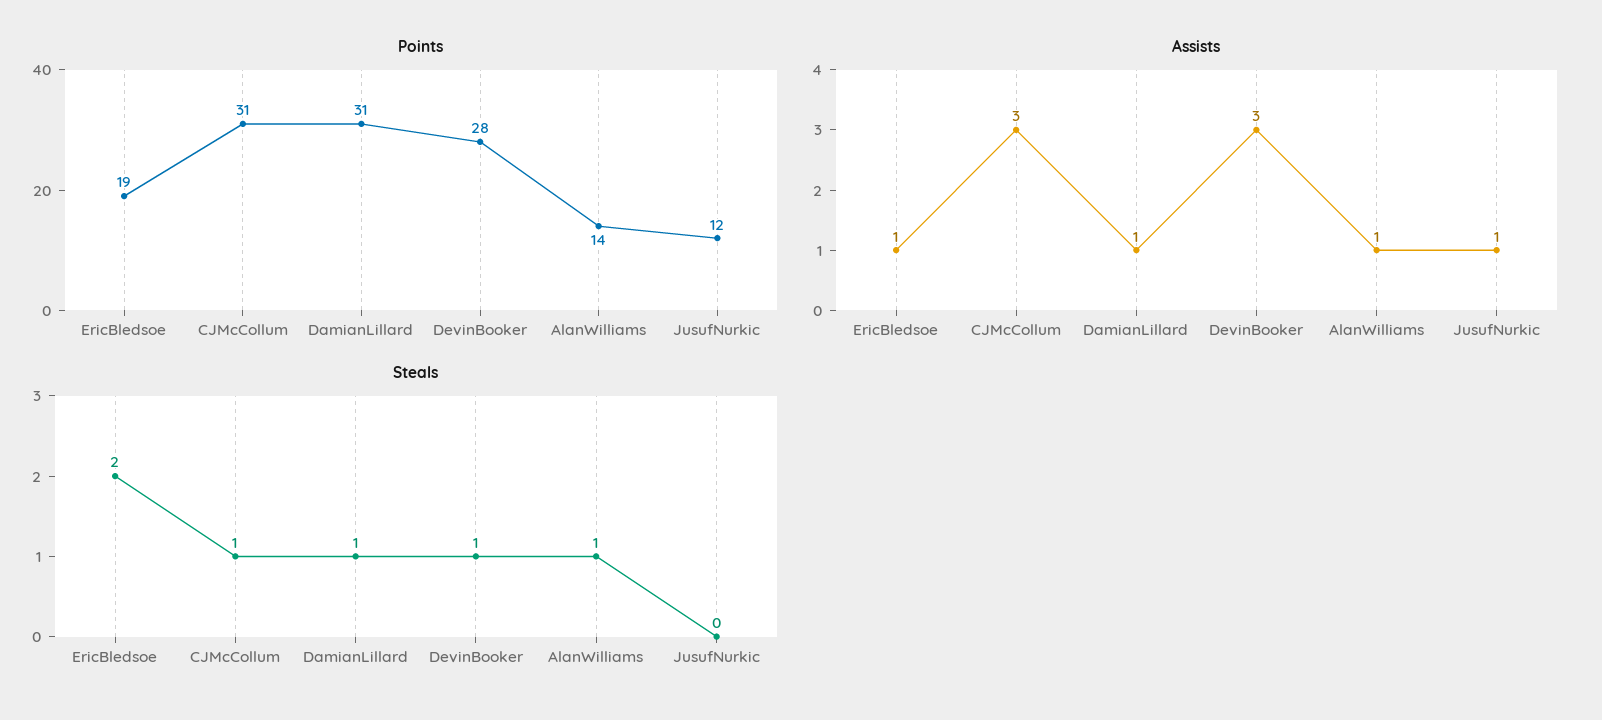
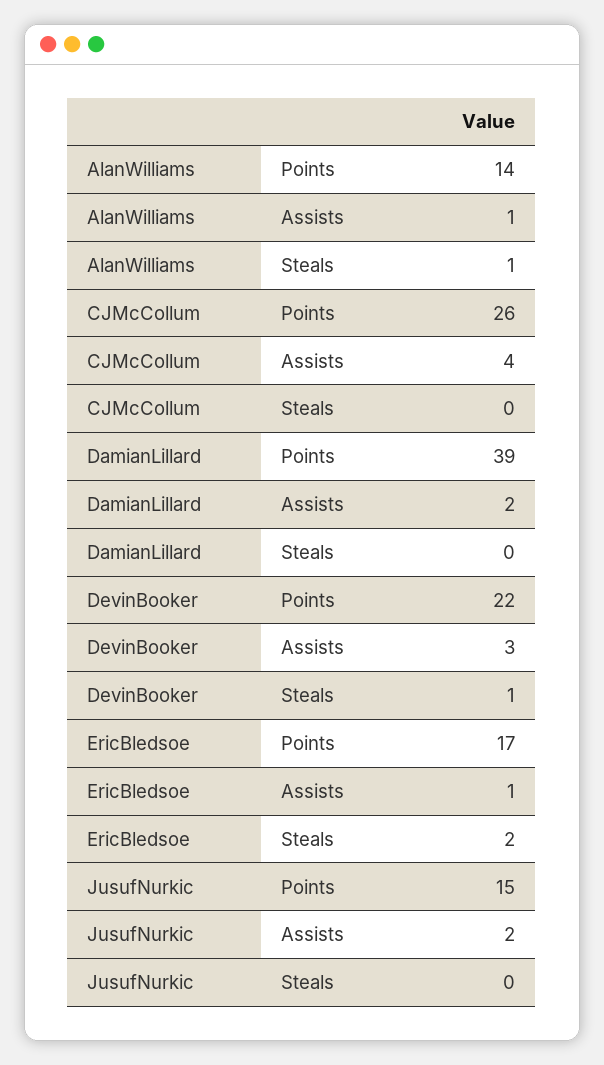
  {
    "Points": {
-     "EricBledsoe": 19,
+     "EricBledsoe": 17,
-     "CJMcCollum": 31,
+     "CJMcCollum": 26,
-     "DamianLillard": 31,
+     "DamianLillard": 39,
-     "DevinBooker": 28,
+     "DevinBooker": 22,
      "AlanWilliams": 14,
-     "JusufNurkic": 12
+     "JusufNurkic": 15
    },
    "Assists": {
      "EricBledsoe": 1,
-     "CJMcCollum": 3,
+     "CJMcCollum": 4,
-     "DamianLillard": 1,
+     "DamianLillard": 2,
      "DevinBooker": 3,
      "AlanWilliams": 1,
-     "JusufNurkic": 1
+     "JusufNurkic": 2
    },
    "Steals": {
      "EricBledsoe": 2,
-     "CJMcCollum": 1,
+     "CJMcCollum": 0,
-     "DamianLillard": 1,
+     "DamianLillard": 0,
      "DevinBooker": 1,
      "AlanWilliams": 1,
      "JusufNurkic": 0
    }
  }

